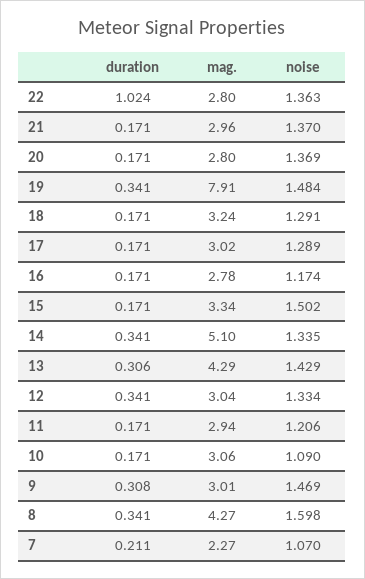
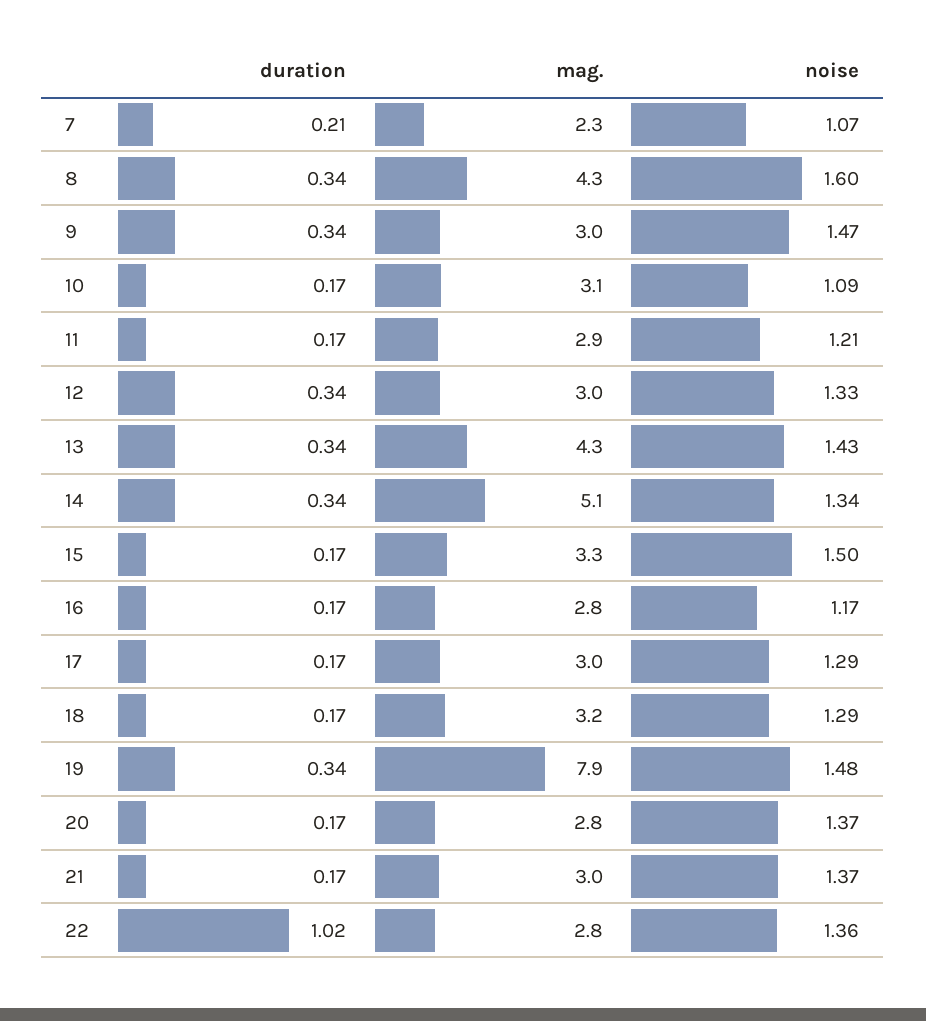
  {
    "duration": {
      "22": 1.024,
      "21": 0.171,
      "20": 0.171,
      "19": 0.341,
      "18": 0.171,
      "17": 0.171,
      "16": 0.171,
      "15": 0.171,
      "14": 0.341,
-     "13": 0.306,
+     "13": 0.34,
      "12": 0.341,
      "11": 0.171,
      "10": 0.171,
-     "9": 0.308,
+     "9": 0.34,
      "8": 0.341,
      "7": 0.211
    },
    "mag.": {
      "22": 2.8,
      "21": 2.96,
      "20": 2.8,
      "19": 7.91,
      "18": 3.24,
      "17": 3.02,
      "16": 2.78,
      "15": 3.34,
      "14": 5.1,
      "13": 4.29,
      "12": 3.04,
      "11": 2.94,
      "10": 3.06,
      "9": 3.01,
      "8": 4.27,
      "7": 2.27
    },
    "noise": {
      "22": 1.363,
      "21": 1.37,
      "20": 1.369,
      "19": 1.484,
      "18": 1.291,
      "17": 1.289,
      "16": 1.174,
      "15": 1.502,
      "14": 1.335,
      "13": 1.429,
      "12": 1.334,
      "11": 1.206,
      "10": 1.09,
      "9": 1.469,
      "8": 1.598,
      "7": 1.07
    }
  }

